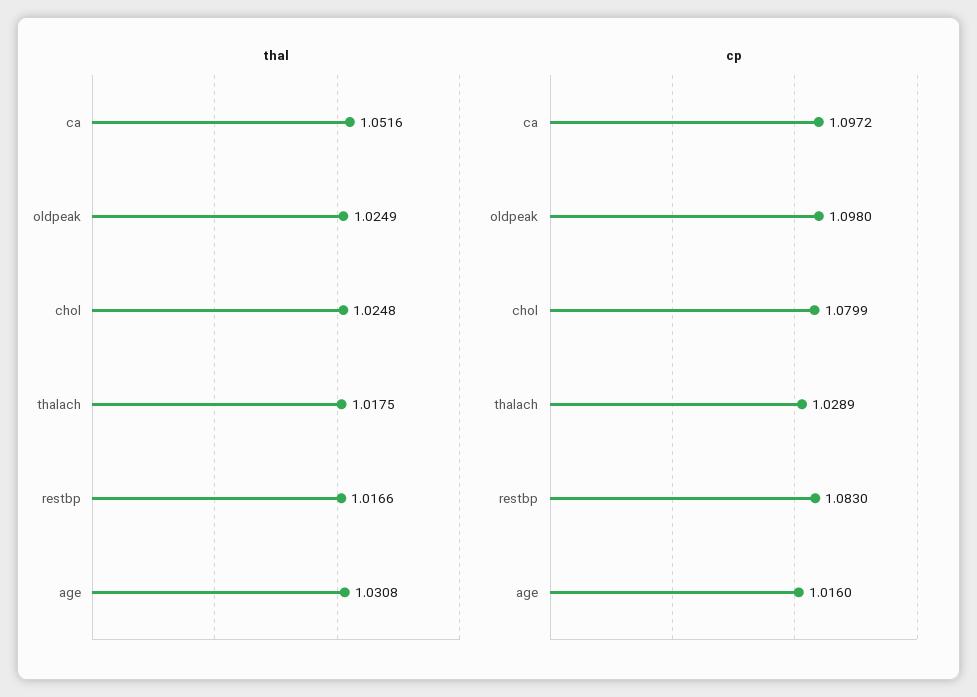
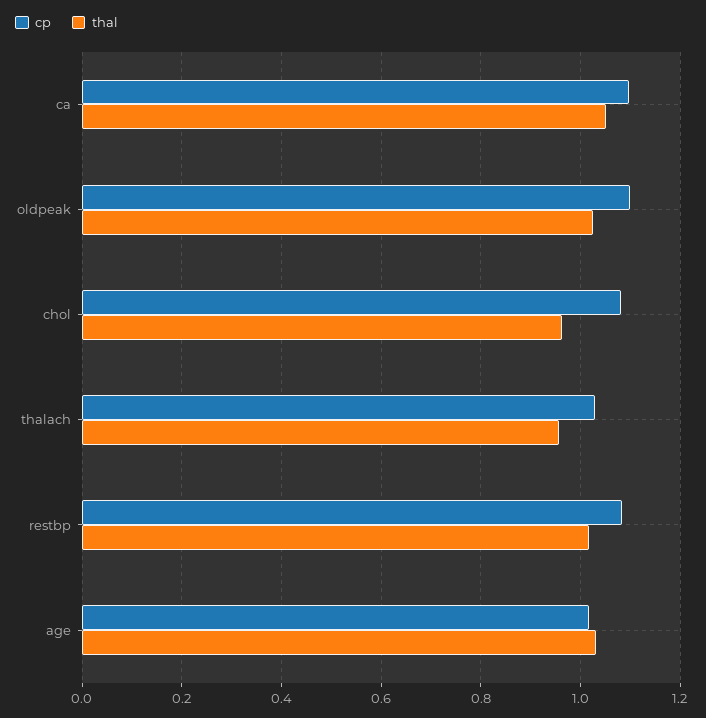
  {
    "thal": {
      "ca": 1.0516,
      "oldpeak": 1.0249,
-     "chol": 1.0248,
+     "chol": 0.96,
-     "thalach": 1.0175,
+     "thalach": 0.96,
      "restbp": 1.0166,
      "age": 1.0308
    },
    "cp": {
      "ca": 1.0972,
      "oldpeak": 1.098,
      "chol": 1.0799,
      "thalach": 1.0289,
      "restbp": 1.083,
      "age": 1.016
    }
  }

